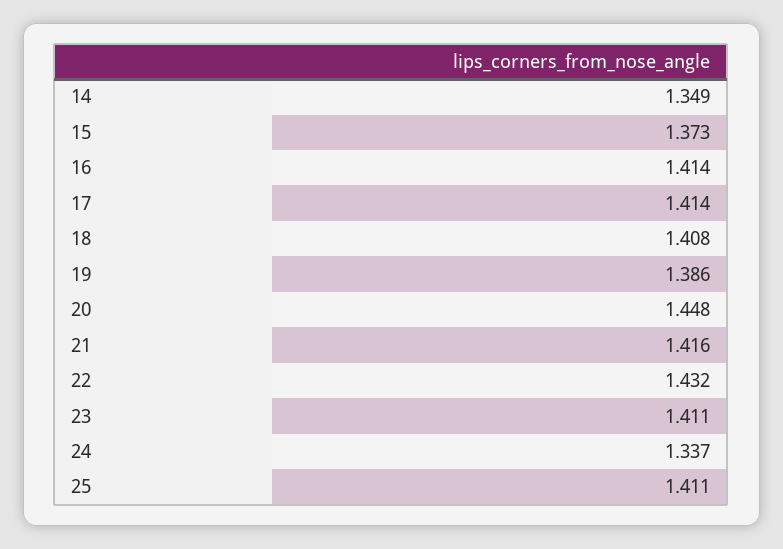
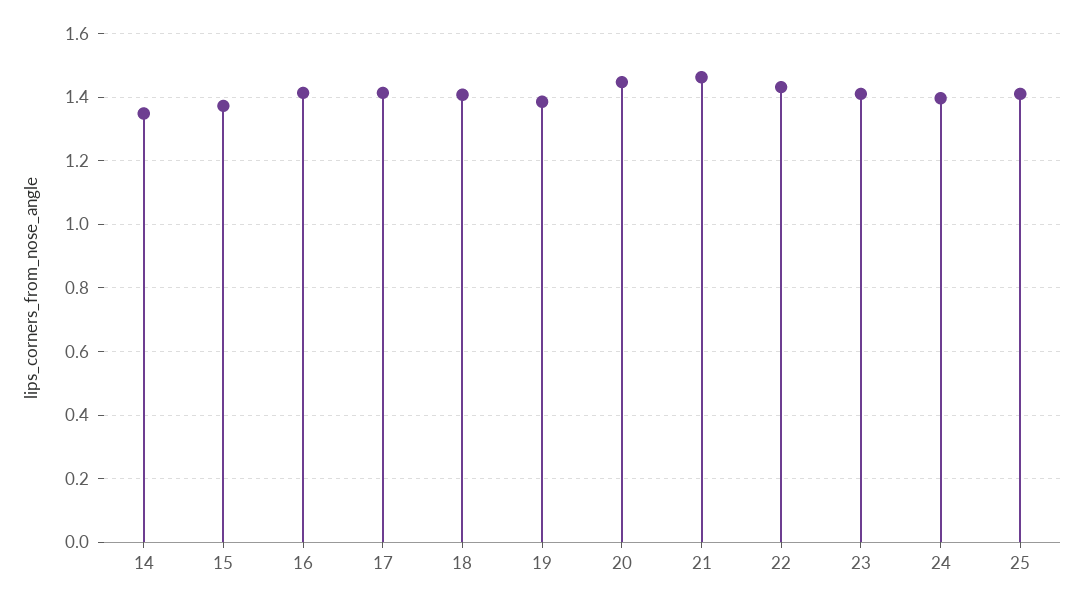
  {
    "14": 1.349,
    "15": 1.373,
    "16": 1.414,
    "17": 1.414,
    "18": 1.408,
    "19": 1.386,
    "20": 1.448,
-   "21": 1.416,
+   "21": 1.46,
    "22": 1.432,
    "23": 1.411,
-   "24": 1.337,
+   "24": 1.4,
    "25": 1.411
  }

